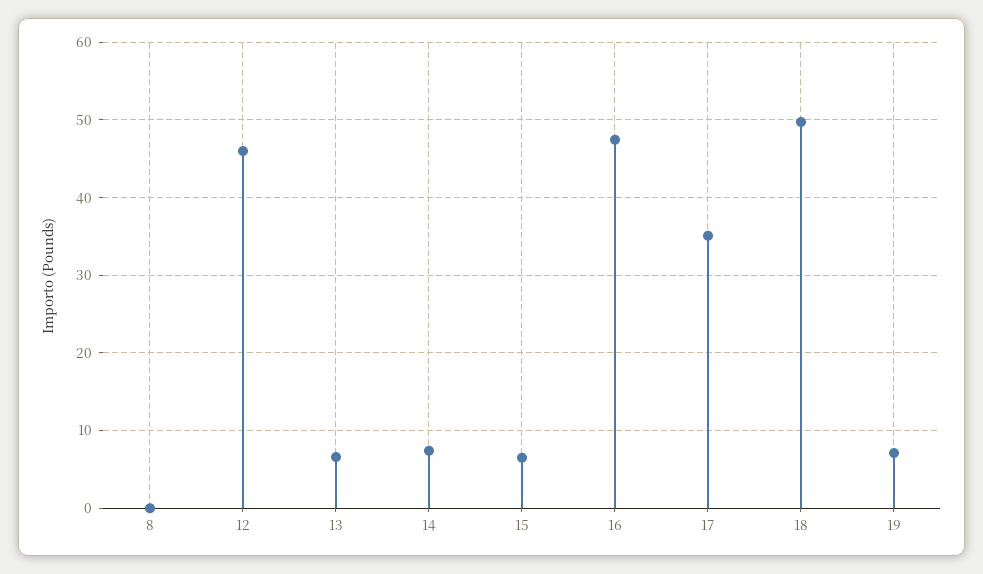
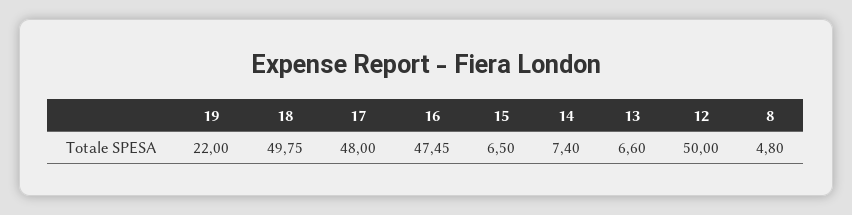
  {
-   "8": 0,
+   "8": 4.8,
-   "12": 46,
+   "12": 50,
    "13": 6.6,
    "14": 7.4,
    "15": 6.5,
    "16": 47.45,
-   "17": 35,
+   "17": 48,
    "18": 49.75,
-   "19": 7
+   "19": 22
  }

